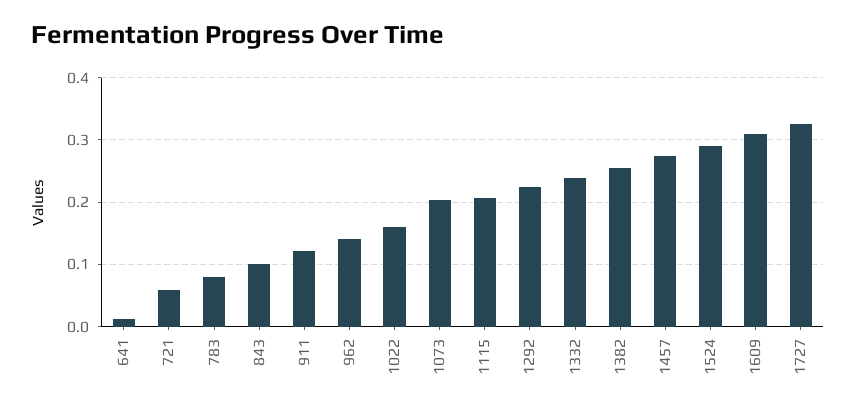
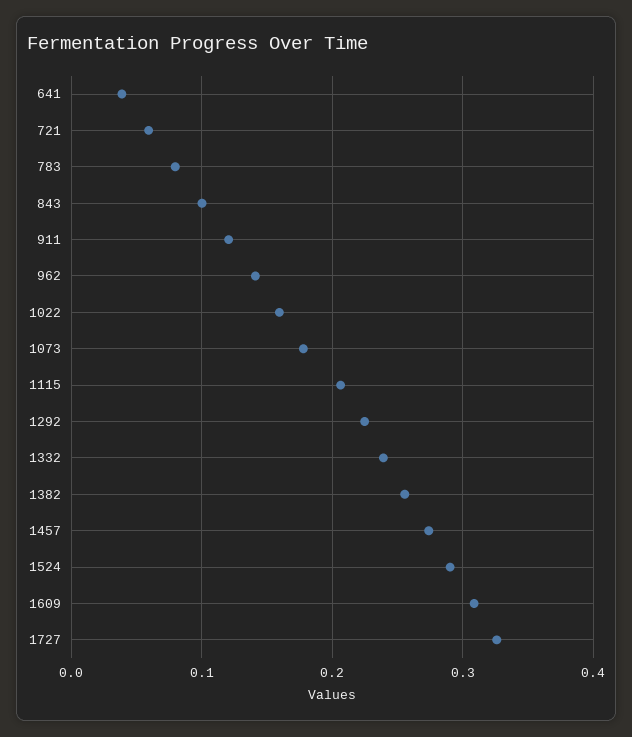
  {
-   "641": 0.01,
+   "641": 0.04,
    "721": 0.06,
    "783": 0.08,
    "843": 0.1,
    "911": 0.12,
    "962": 0.14,
    "1022": 0.16,
-   "1073": 0.2,
+   "1073": 0.18,
    "1115": 0.21,
    "1292": 0.22,
    "1332": 0.24,
    "1382": 0.26,
    "1457": 0.27,
    "1524": 0.29,
    "1609": 0.31,
    "1727": 0.33
  }

